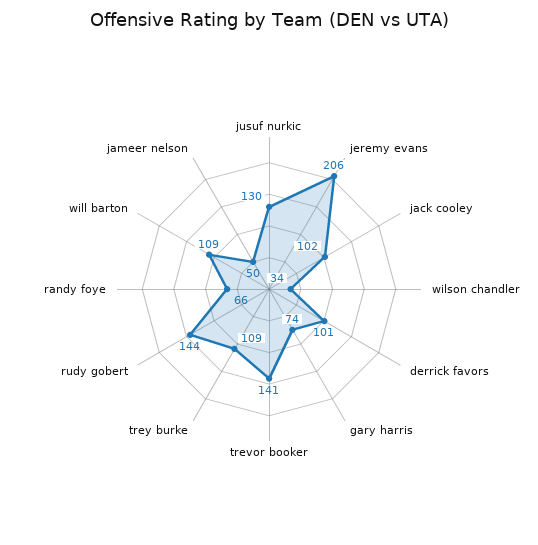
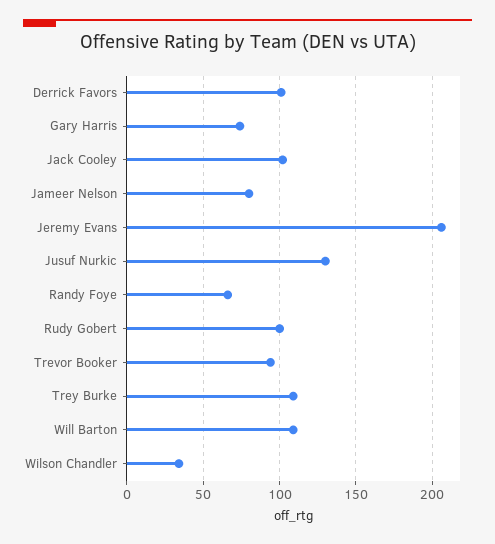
  {
    "jusuf nurkic": 130,
    "jeremy evans": 206,
    "jack cooley": 102,
    "wilson chandler": 34,
    "derrick favors": 101,
    "gary harris": 74,
-   "trevor booker": 141,
+   "trevor booker": 95,
    "trey burke": 109,
-   "rudy gobert": 144,
+   "rudy gobert": 100,
    "randy foye": 66,
    "will barton": 109,
-   "jameer nelson": 50
+   "jameer nelson": 80
  }

